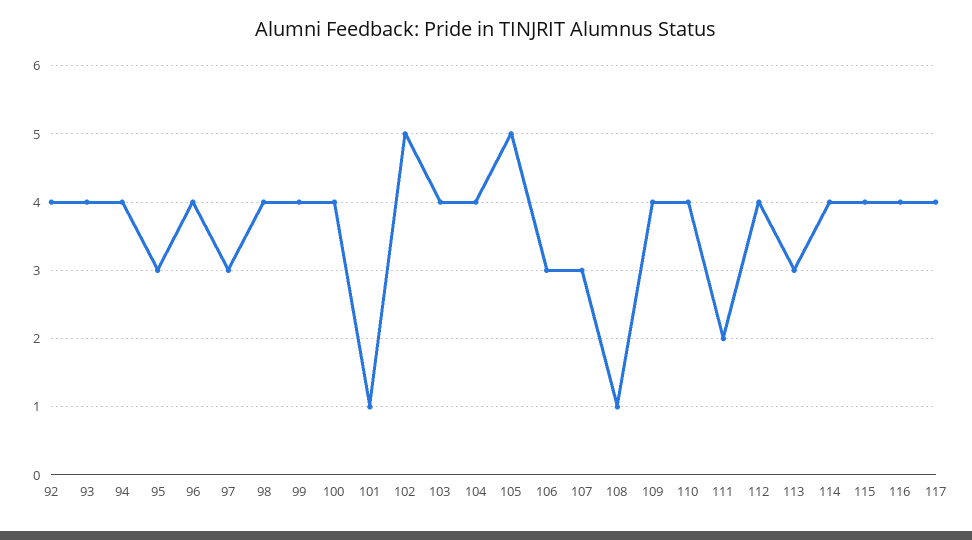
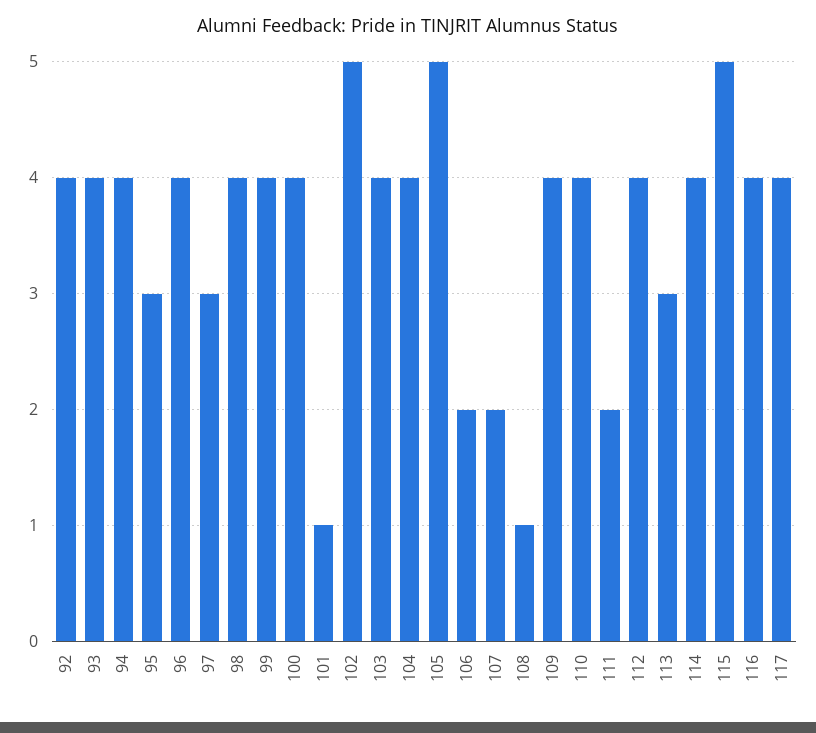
  {
    "92": 4,
    "93": 4,
    "94": 4,
    "95": 3,
    "96": 4,
    "97": 3,
    "98": 4,
    "99": 4,
    "100": 4,
    "101": 1,
    "102": 5,
    "103": 4,
    "104": 4,
    "105": 5,
-   "106": 3,
+   "106": 2,
-   "107": 3,
+   "107": 2,
    "108": 1,
    "109": 4,
    "110": 4,
    "111": 2,
    "112": 4,
    "113": 3,
    "114": 4,
-   "115": 4,
+   "115": 5,
    "116": 4,
    "117": 4
  }

